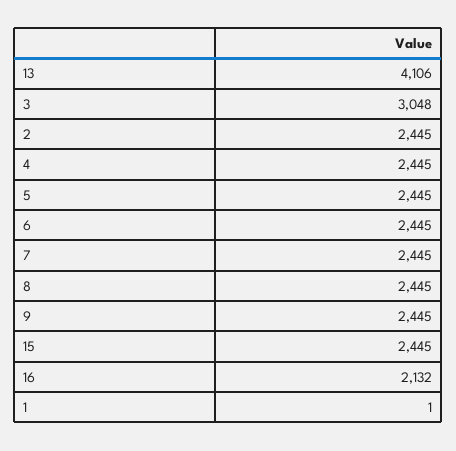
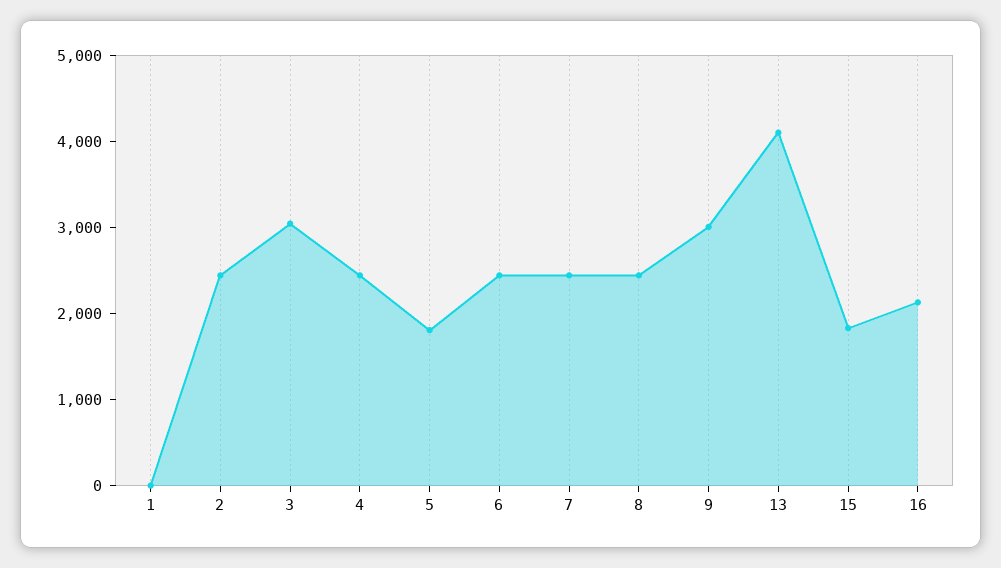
  {
    "13": 4106,
    "3": 3048,
    "2": 2445,
    "4": 2445,
-   "5": 2445,
+   "5": 1800,
    "6": 2445,
    "7": 2445,
    "8": 2445,
-   "9": 2445,
+   "9": 3000,
-   "15": 2445,
+   "15": 1800,
    "16": 2132,
    "1": 1
  }

